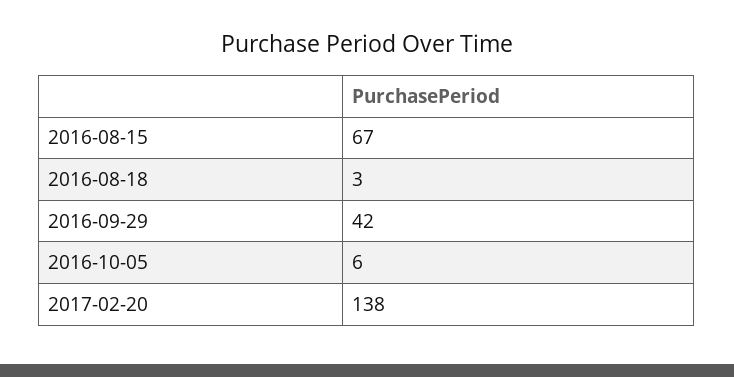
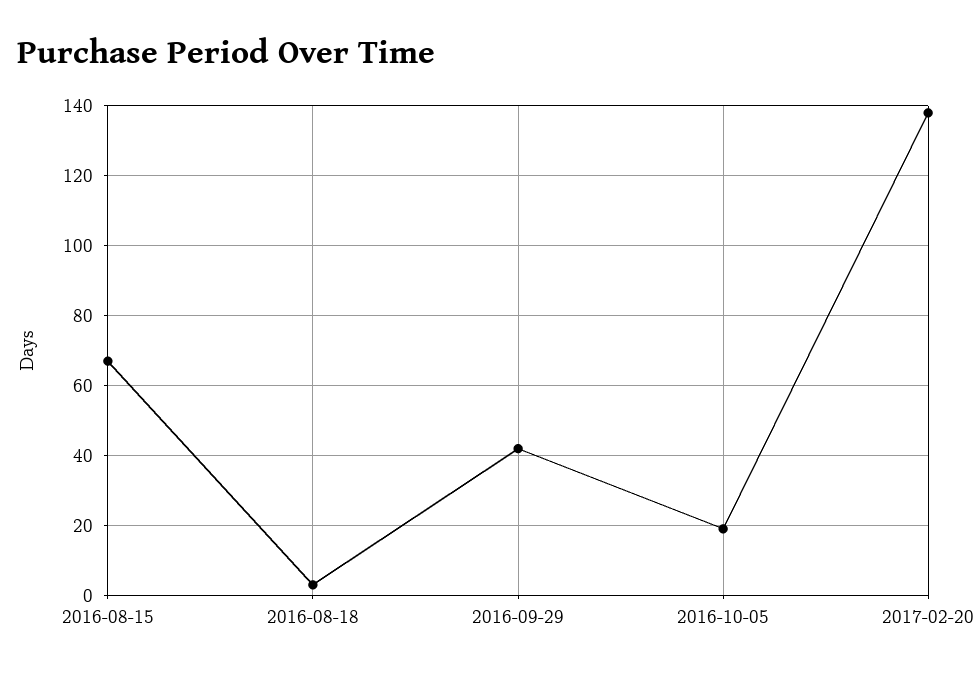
  {
    "2016-08-15": 67,
    "2016-08-18": 3,
    "2016-09-29": 42,
-   "2016-10-05": 6,
+   "2016-10-05": 20,
    "2017-02-20": 138
  }

